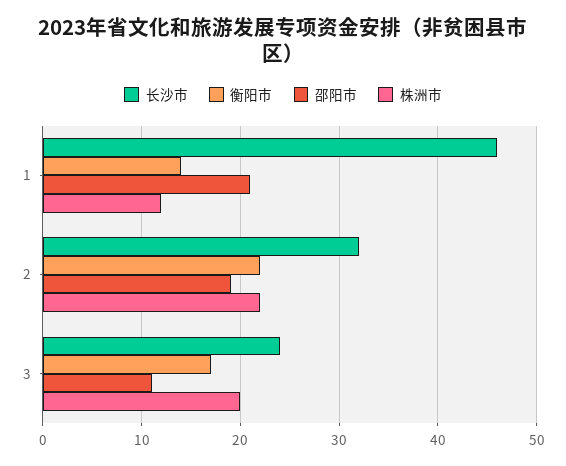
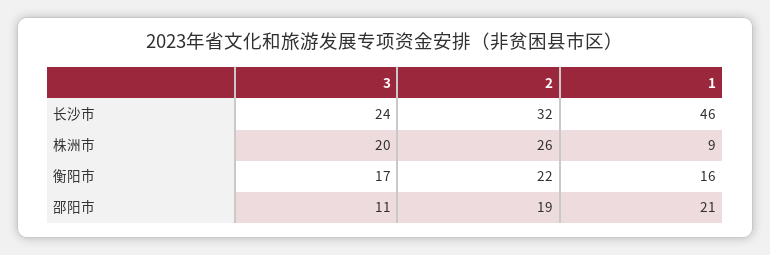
  {
    "长沙市": {
      "1": 46,
      "2": 32,
      "3": 24
    },
    "衡阳市": {
-     "1": 14,
+     "1": 16,
      "2": 22,
      "3": 17
    },
    "邵阳市": {
      "1": 21,
      "2": 19,
      "3": 11
    },
    "株洲市": {
-     "1": 12,
+     "1": 9,
-     "2": 22,
+     "2": 26,
      "3": 20
    }
  }

